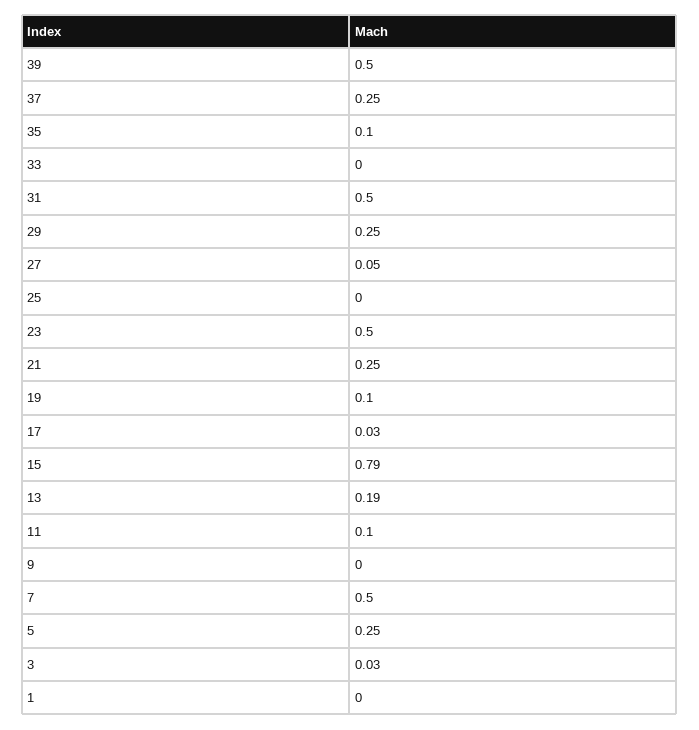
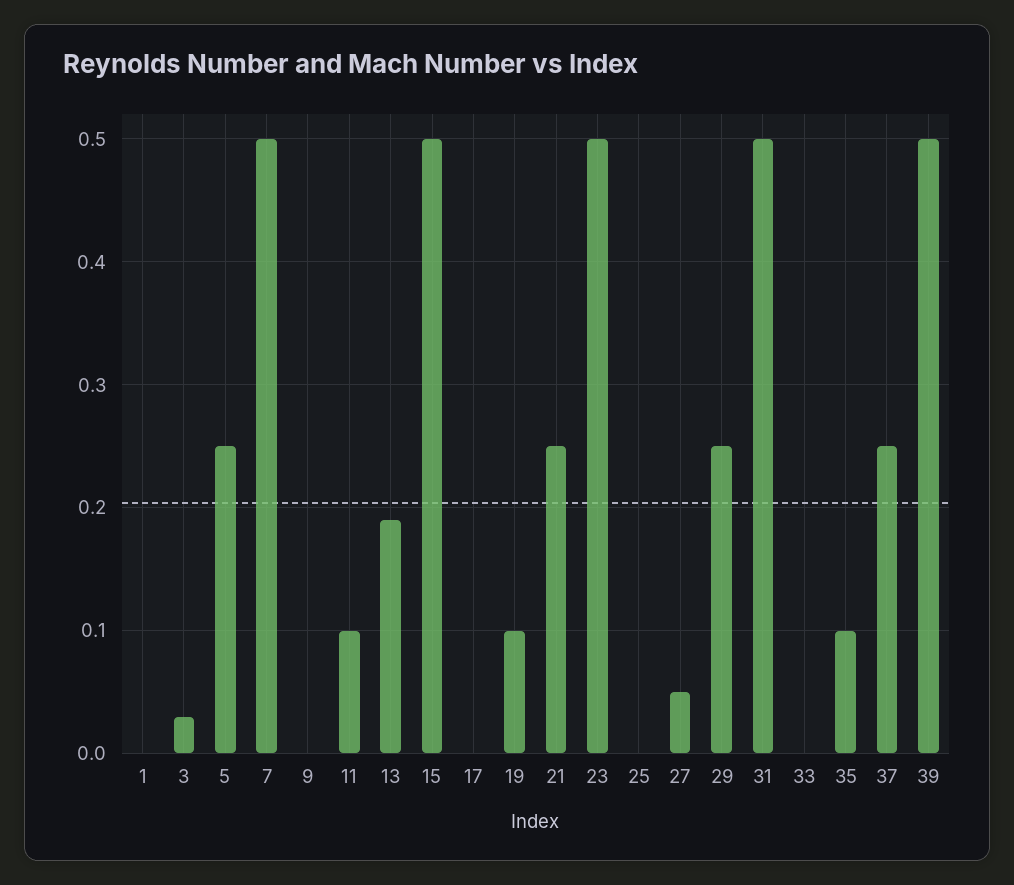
  {
    "39": 0.5,
    "37": 0.25,
    "35": 0.1,
    "33": 0,
    "31": 0.5,
    "29": 0.25,
    "27": 0.05,
    "25": 0,
    "23": 0.5,
    "21": 0.25,
    "19": 0.1,
-   "17": 0.03,
+   "17": 0,
-   "15": 0.79,
+   "15": 0.5,
    "13": 0.19,
    "11": 0.1,
    "9": 0,
    "7": 0.5,
    "5": 0.25,
    "3": 0.03,
    "1": 0
  }

